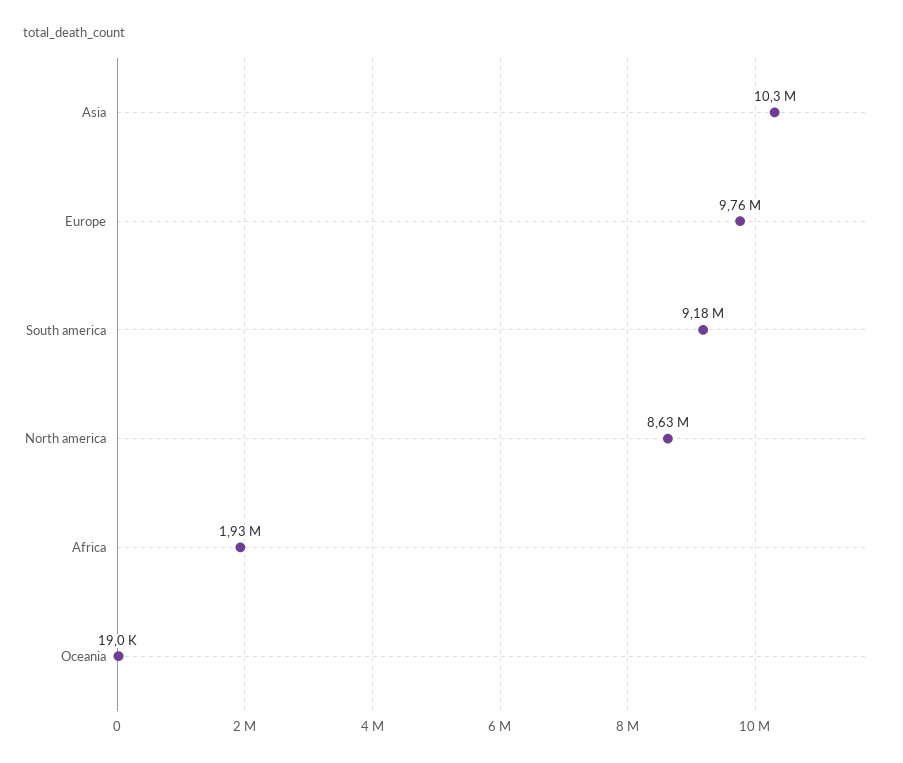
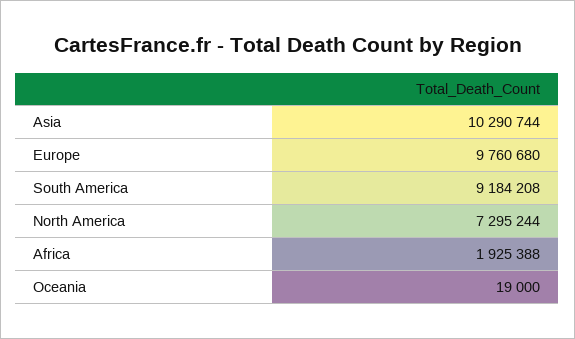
  {
    "Asia": 10290744,
    "Europe": 9760680,
    "South america": 9184208,
-   "North america": 8630000,
+   "North america": 7295244,
    "Africa": 1925388,
    "Oceania": 19000
  }

